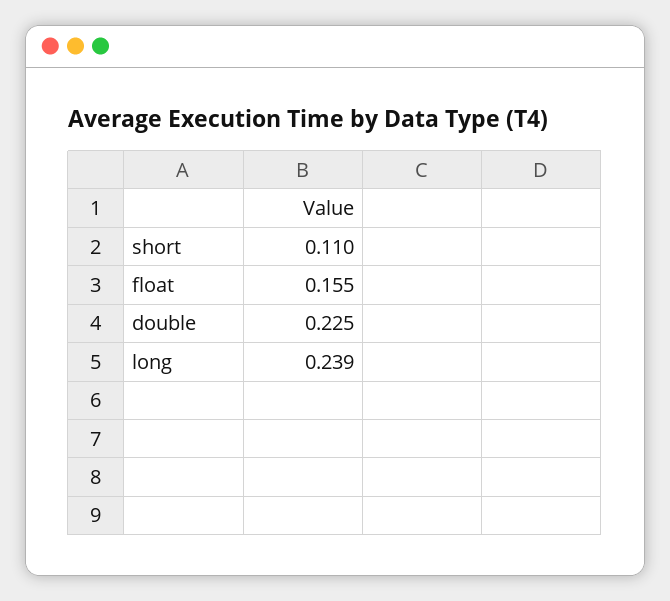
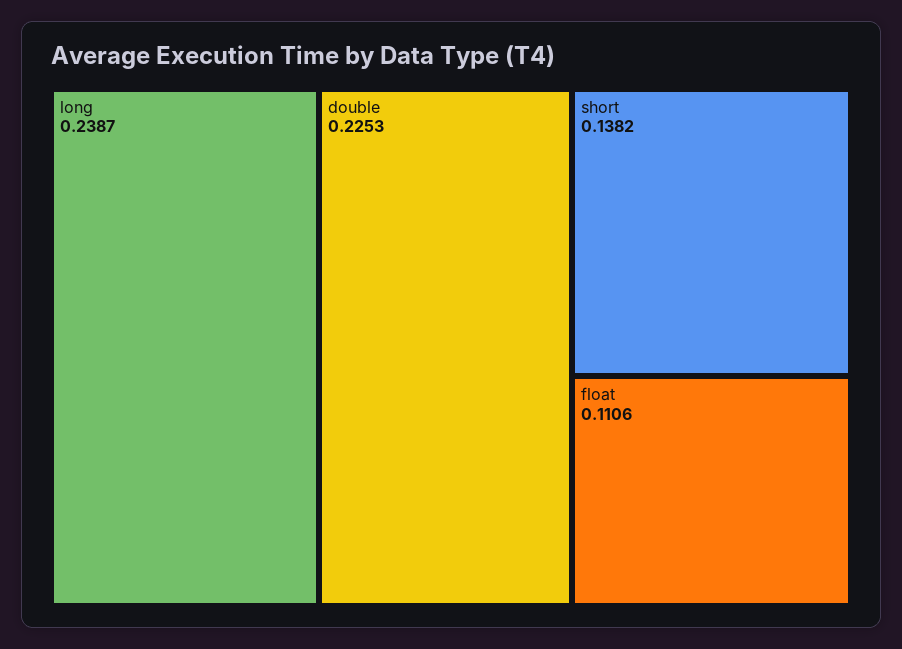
  {
-   "short": 0.11,
+   "short": 0.1382,
-   "float": 0.155,
+   "float": 0.1106,
    "double": 0.2253,
    "long": 0.2387
  }

